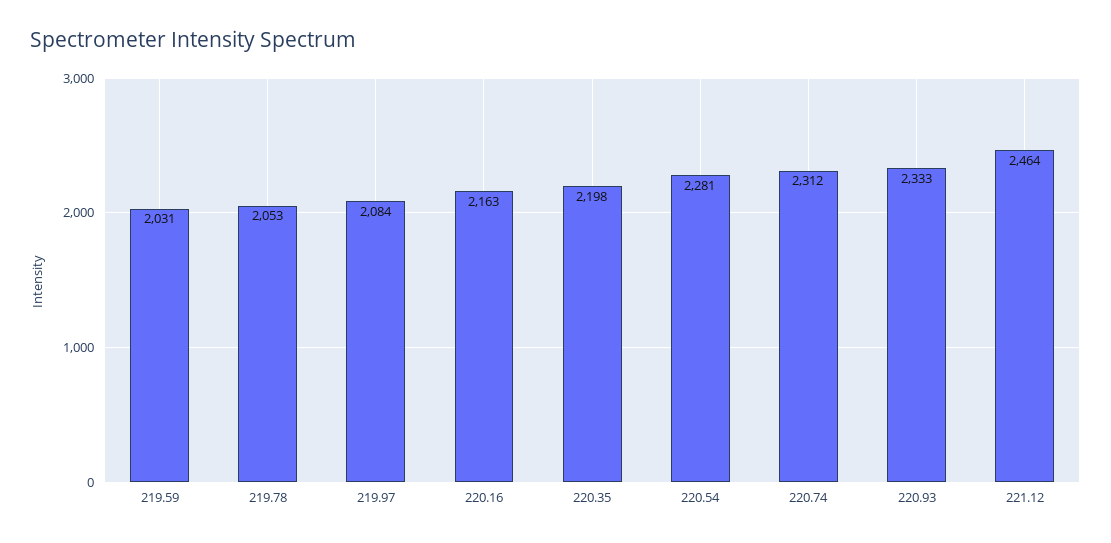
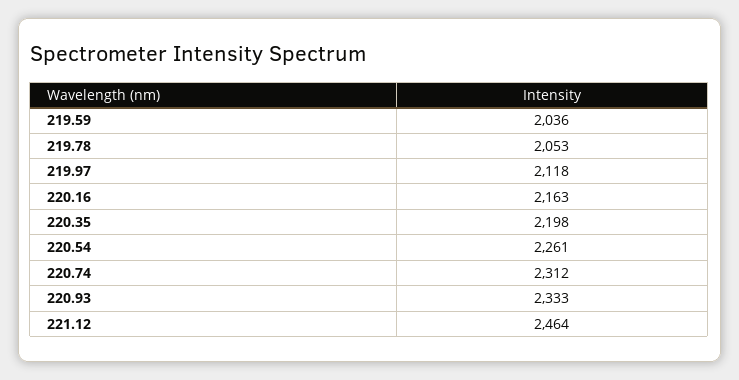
  {
-   "219.59": 2031,
+   "219.59": 2036,
    "219.78": 2053,
-   "219.97": 2084,
+   "219.97": 2118,
    "220.16": 2163,
    "220.35": 2198,
-   "220.54": 2281,
+   "220.54": 2261,
    "220.74": 2312,
    "220.93": 2333,
    "221.12": 2464
  }

